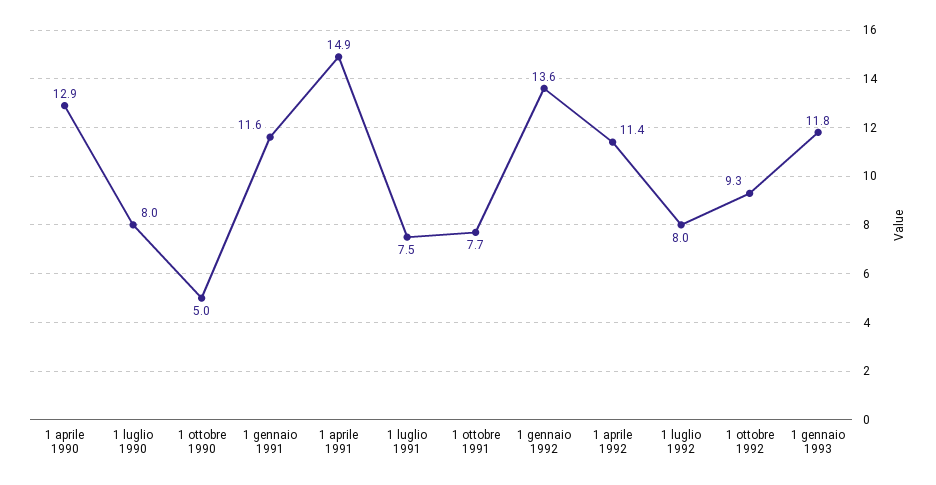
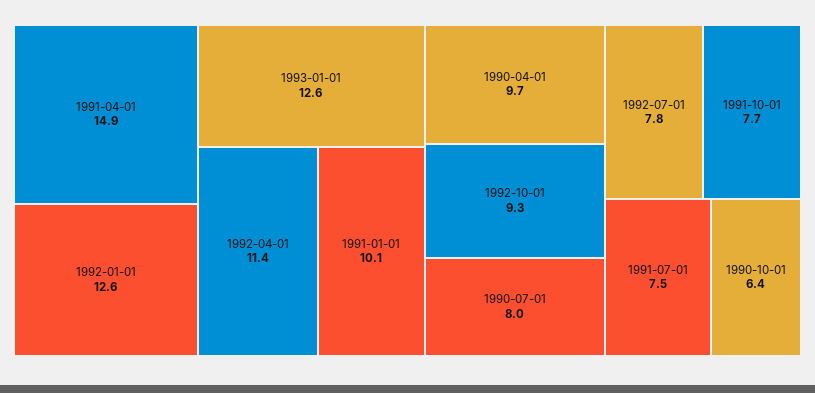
  {
-   "1 aprile 1990": 12.9,
+   "1 aprile 1990": 9.7,
    "1 luglio 1990": 8,
-   "1 ottobre 1990": 5,
+   "1 ottobre 1990": 6.4,
-   "1 gennaio 1991": 11.6,
+   "1 gennaio 1991": 10.1,
    "1 aprile 1991": 14.9,
    "1 luglio 1991": 7.5,
    "1 ottobre 1991": 7.7,
-   "1 gennaio 1992": 13.6,
+   "1 gennaio 1992": 12.6,
    "1 aprile 1992": 11.4,
-   "1 luglio 1992": 8,
+   "1 luglio 1992": 7.8,
    "1 ottobre 1992": 9.3,
-   "1 gennaio 1993": 11.8
+   "1 gennaio 1993": 12.6
  }

